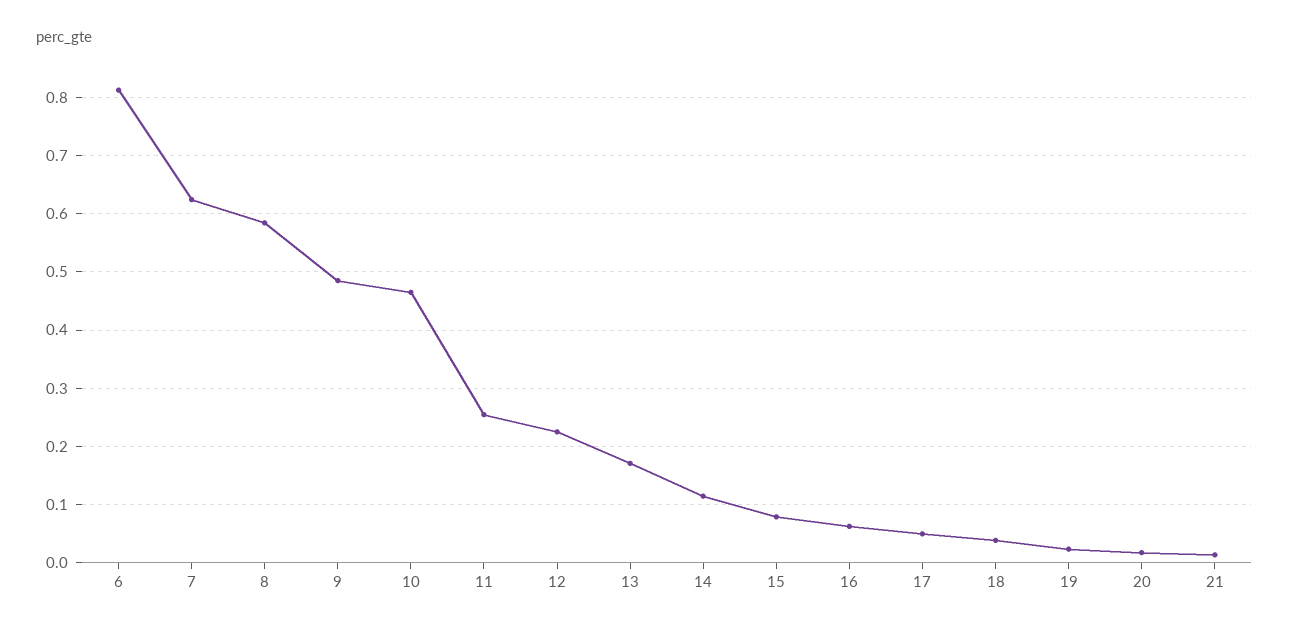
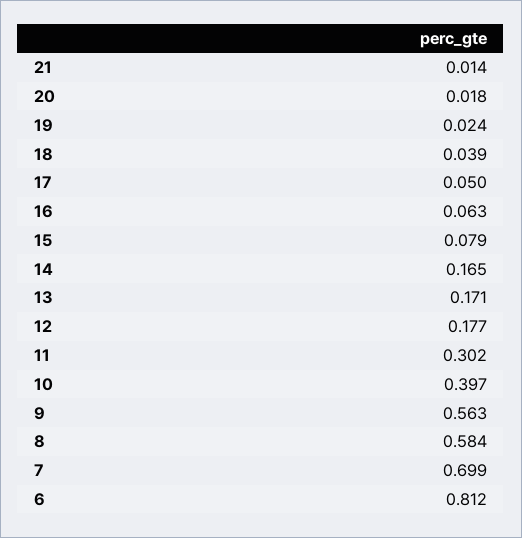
  {
    "6": 0.812,
-   "7": 0.62,
+   "7": 0.699,
    "8": 0.584,
-   "9": 0.48,
+   "9": 0.563,
-   "10": 0.46,
+   "10": 0.397,
-   "11": 0.26,
+   "11": 0.302,
-   "12": 0.22,
+   "12": 0.177,
    "13": 0.171,
-   "14": 0.12,
+   "14": 0.165,
    "15": 0.079,
    "16": 0.063,
    "17": 0.05,
    "18": 0.039,
    "19": 0.024,
    "20": 0.018,
    "21": 0.014
  }

